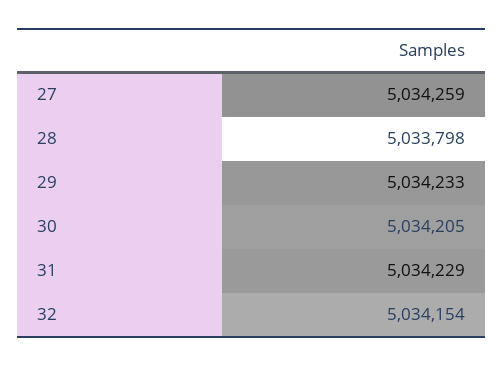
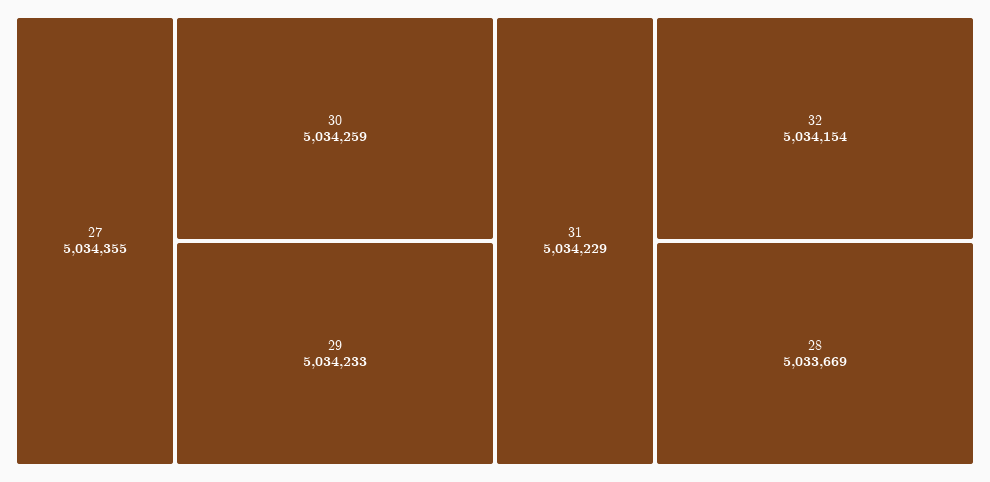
  {
-   "27": 5034259,
+   "27": 5034355,
-   "28": 5033798,
+   "28": 5033669,
    "29": 5034233,
-   "30": 5034205,
+   "30": 5034259,
    "31": 5034229,
    "32": 5034154
  }

